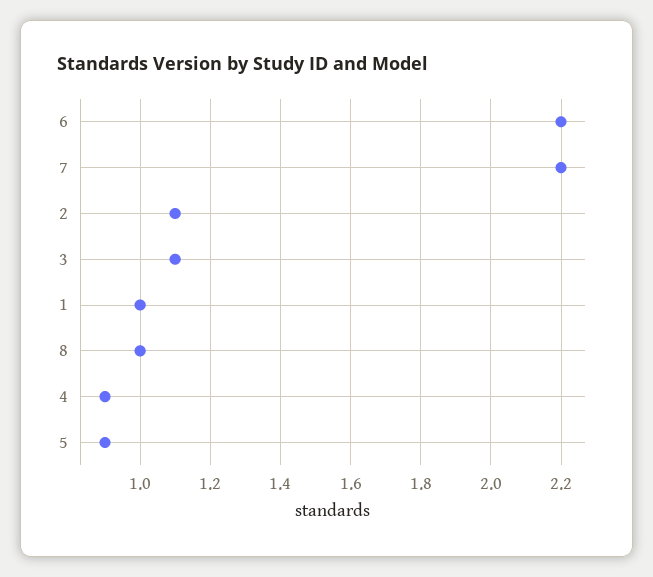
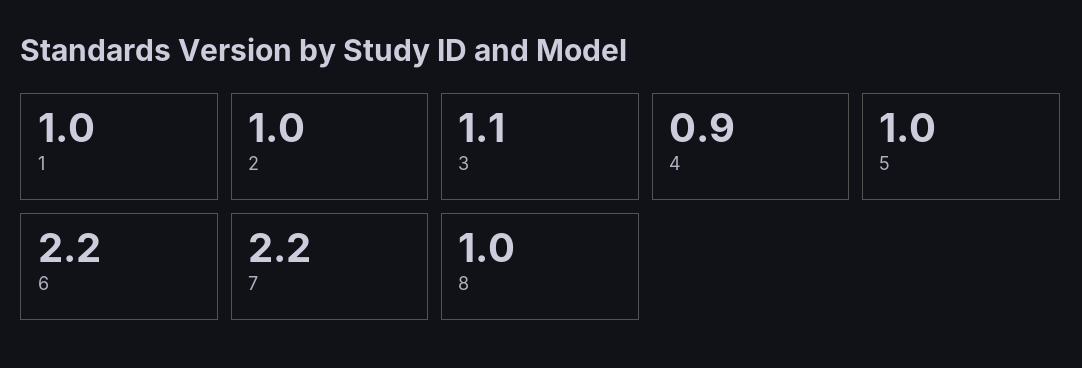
  {
    "6": 2.2,
    "7": 2.2,
-   "2": 1.1,
+   "2": 1,
    "3": 1.1,
    "1": 1,
    "8": 1,
    "4": 0.9,
-   "5": 0.9
+   "5": 1
  }

